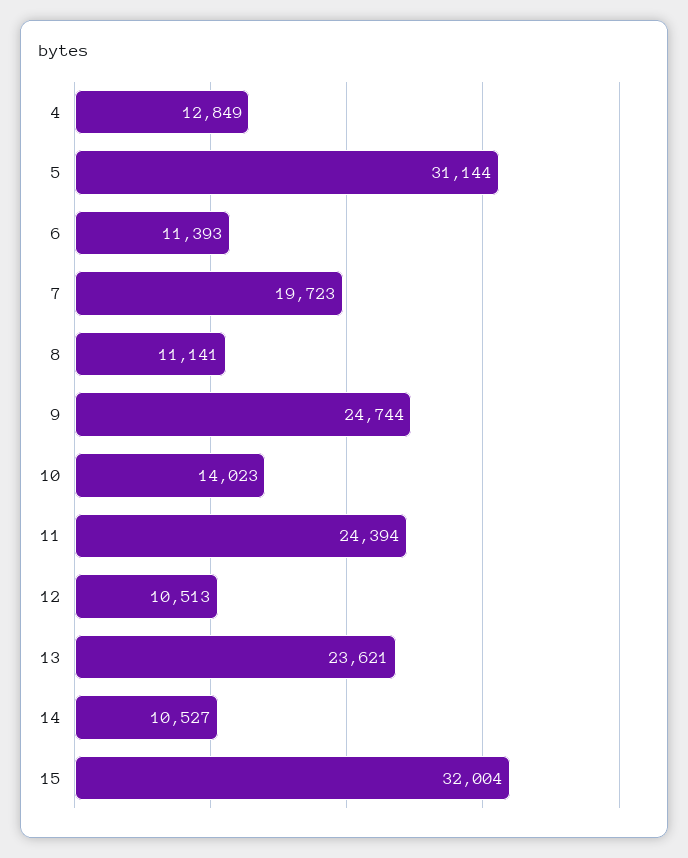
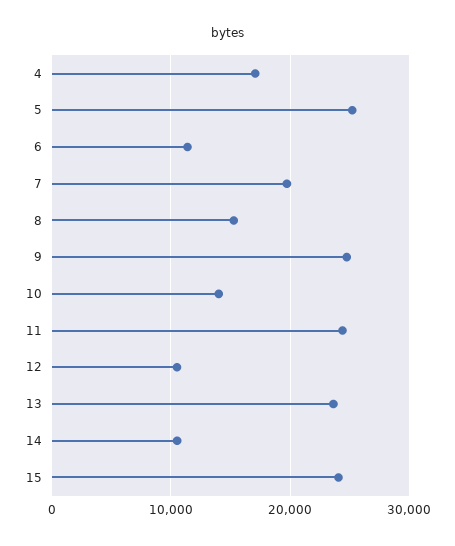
  {
-   "4": 12849,
+   "4": 17000,
-   "5": 31144,
+   "5": 25000,
    "6": 11393,
    "7": 19723,
-   "8": 11141,
+   "8": 15000,
    "9": 24744,
    "10": 14023,
    "11": 24394,
    "12": 10513,
    "13": 23621,
    "14": 10527,
-   "15": 32004
+   "15": 24000
  }

